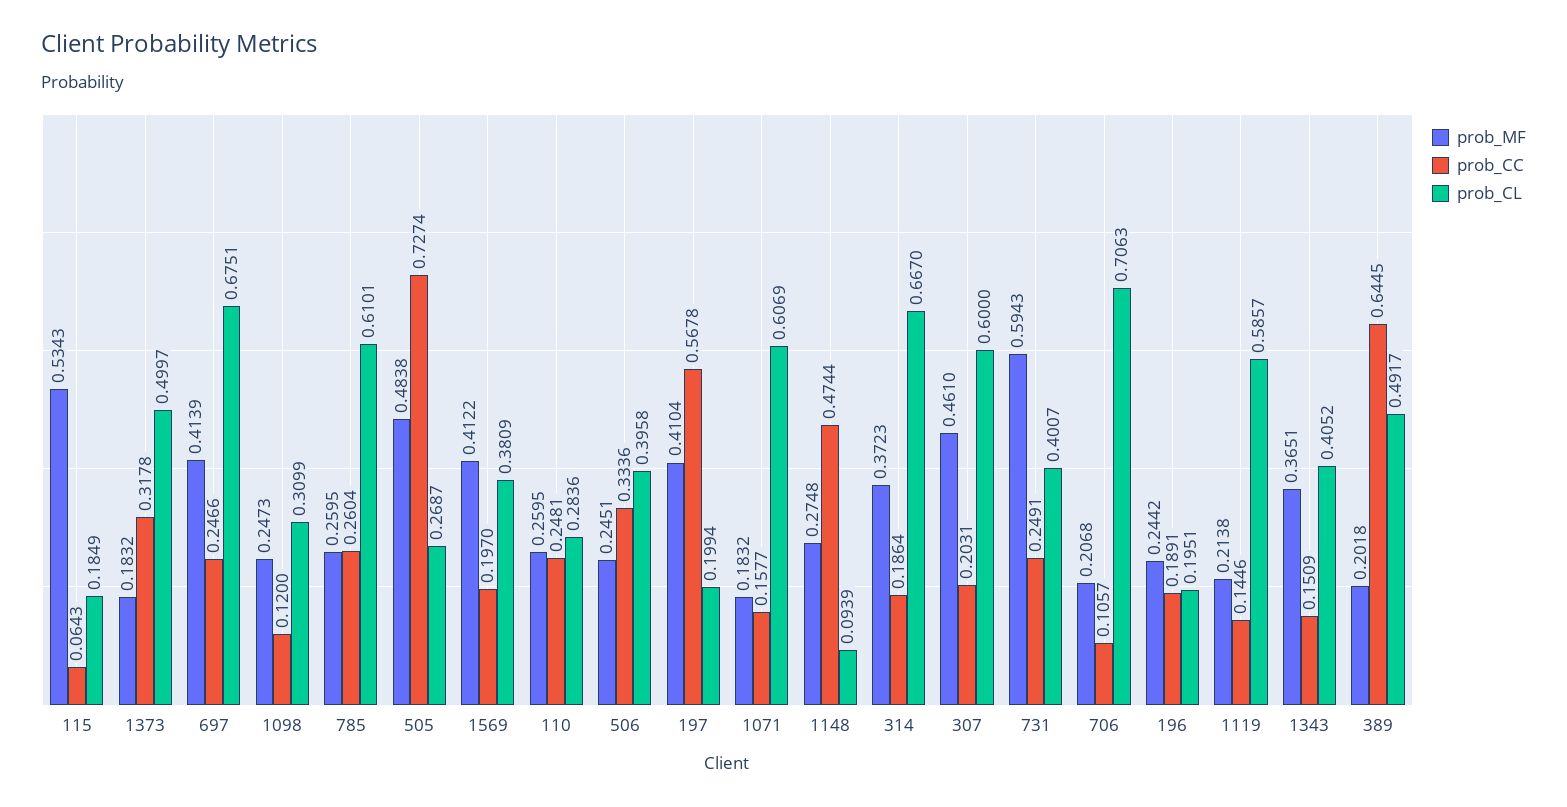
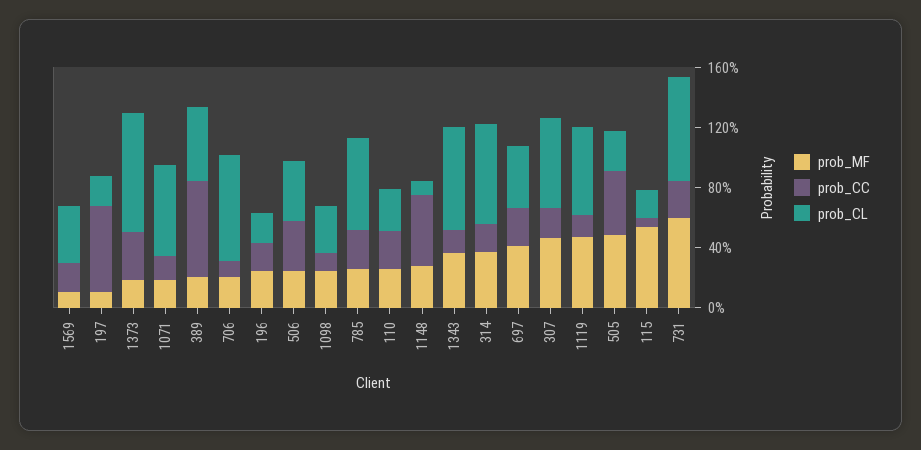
  {
    "prob_MF": {
      "115": 0.5343,
      "1373": 0.1832,
      "697": 0.4139,
      "1098": 0.2473,
      "785": 0.2595,
      "505": 0.4838,
-     "1569": 0.4122,
+     "1569": 0.1,
      "110": 0.2595,
      "506": 0.2451,
-     "197": 0.4104,
+     "197": 0.1,
      "1071": 0.1832,
      "1148": 0.2748,
      "314": 0.3723,
      "307": 0.461,
      "731": 0.5943,
      "706": 0.2068,
      "196": 0.2442,
-     "1119": 0.2138,
+     "1119": 0.5,
      "1343": 0.3651,
      "389": 0.2018
    },
    "prob_CC": {
      "115": 0.0643,
      "1373": 0.3178,
      "697": 0.2466,
      "1098": 0.12,
      "785": 0.2604,
-     "505": 0.7274,
+     "505": 0.4,
      "1569": 0.197,
      "110": 0.2481,
      "506": 0.3336,
      "197": 0.5678,
      "1071": 0.1577,
      "1148": 0.4744,
      "314": 0.1864,
      "307": 0.2031,
      "731": 0.2491,
      "706": 0.1057,
      "196": 0.1891,
      "1119": 0.1446,
      "1343": 0.1509,
      "389": 0.6445
    },
    "prob_CL": {
      "115": 0.1849,
-     "1373": 0.4997,
+     "1373": 0.8,
-     "697": 0.6751,
+     "697": 0.4,
      "1098": 0.3099,
      "785": 0.6101,
      "505": 0.2687,
      "1569": 0.3809,
      "110": 0.2836,
      "506": 0.3958,
      "197": 0.1994,
      "1071": 0.6069,
      "1148": 0.0939,
      "314": 0.667,
      "307": 0.6,
-     "731": 0.4007,
+     "731": 0.7,
      "706": 0.7063,
      "196": 0.1951,
      "1119": 0.5857,
-     "1343": 0.4052,
+     "1343": 0.7,
      "389": 0.4917
    }
  }

